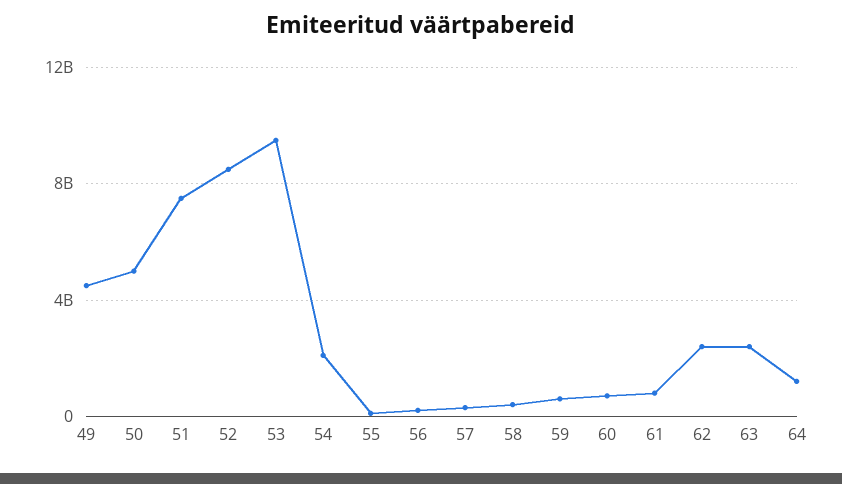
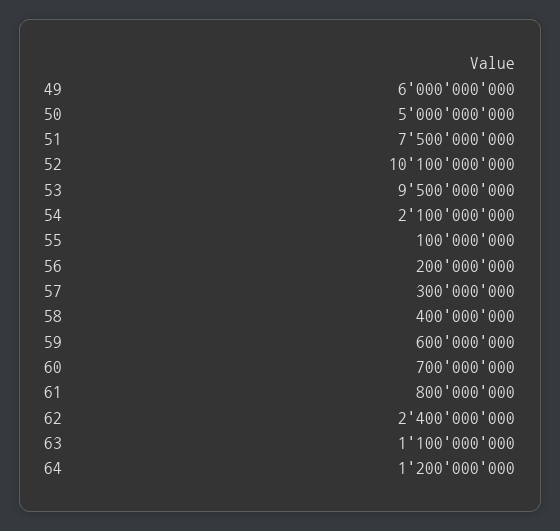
  {
-   "49": 4500000000,
+   "49": 6000000000,
    "50": 5000000000,
    "51": 7500000000,
-   "52": 8500000000,
+   "52": 10100000000,
    "53": 9500000000,
    "54": 2100000000,
    "55": 100000000,
    "56": 200000000,
    "57": 300000000,
    "58": 400000000,
    "59": 600000000,
    "60": 700000000,
    "61": 800000000,
    "62": 2400000000,
-   "63": 2500000000,
+   "63": 1100000000,
    "64": 1200000000
  }

